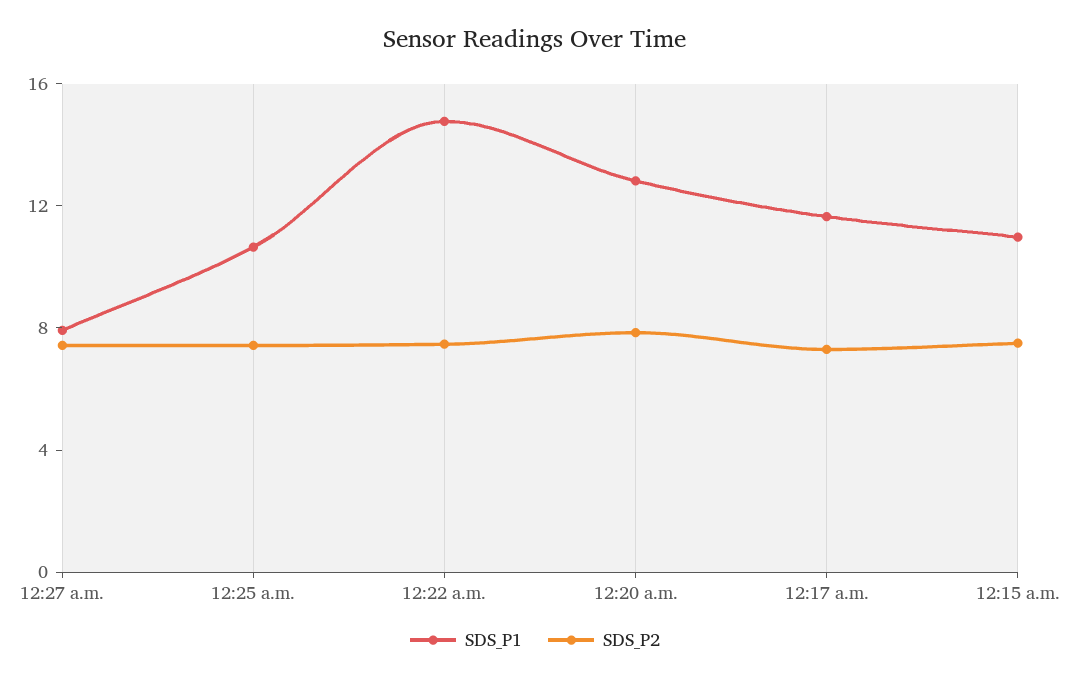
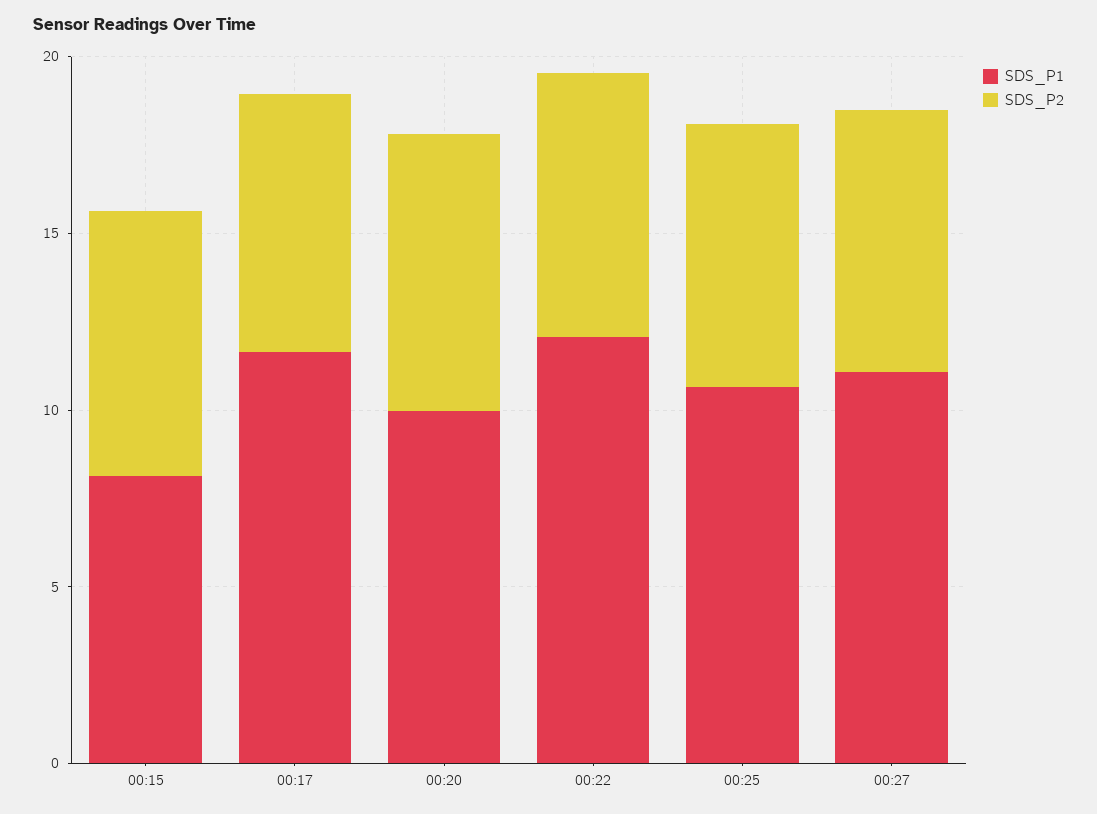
  {
    "SDS_P1": {
-     "12:27 a.m.": 8,
+     "12:27 a.m.": 11,
      "12:25 a.m.": 11,
-     "12:22 a.m.": 15,
+     "12:22 a.m.": 12,
-     "12:20 a.m.": 13,
+     "12:20 a.m.": 10,
      "12:17 a.m.": 12,
-     "12:15 a.m.": 11
+     "12:15 a.m.": 8
    },
    "SDS_P2": {
      "12:27 a.m.": 7,
      "12:25 a.m.": 7,
      "12:22 a.m.": 7,
      "12:20 a.m.": 8,
      "12:17 a.m.": 7,
      "12:15 a.m.": 8
    }
  }

